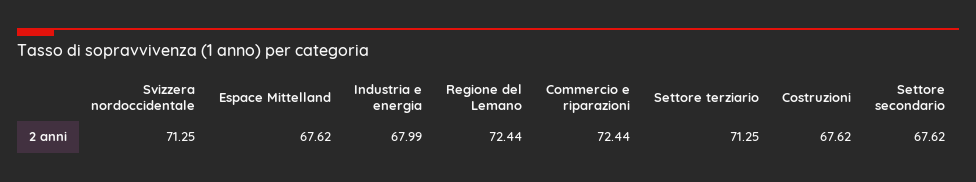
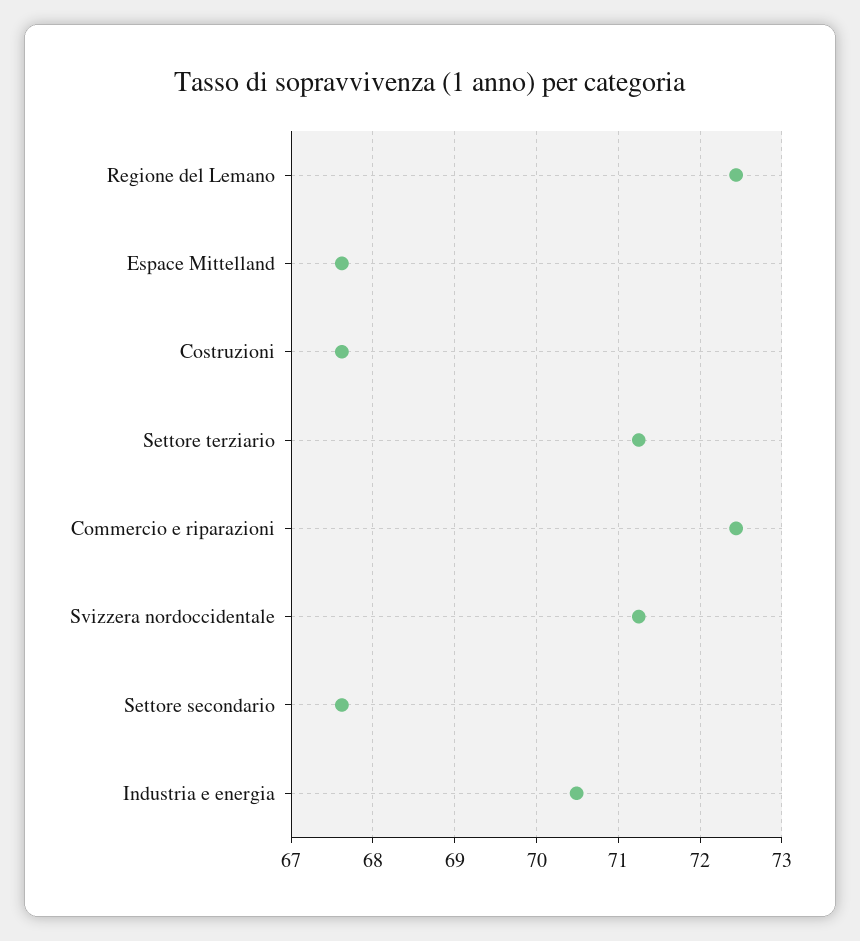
  {
    "Svizzera nordoccidentale": 71.25,
    "Espace Mittelland": 67.62,
-   "Industria e energia": 67.99,
+   "Industria e energia": 70.5,
    "Regione del Lemano": 72.44,
    "Commercio e riparazioni": 72.44,
    "Settore terziario": 71.25,
    "Costruzioni": 67.62,
    "Settore secondario": 67.62
  }

